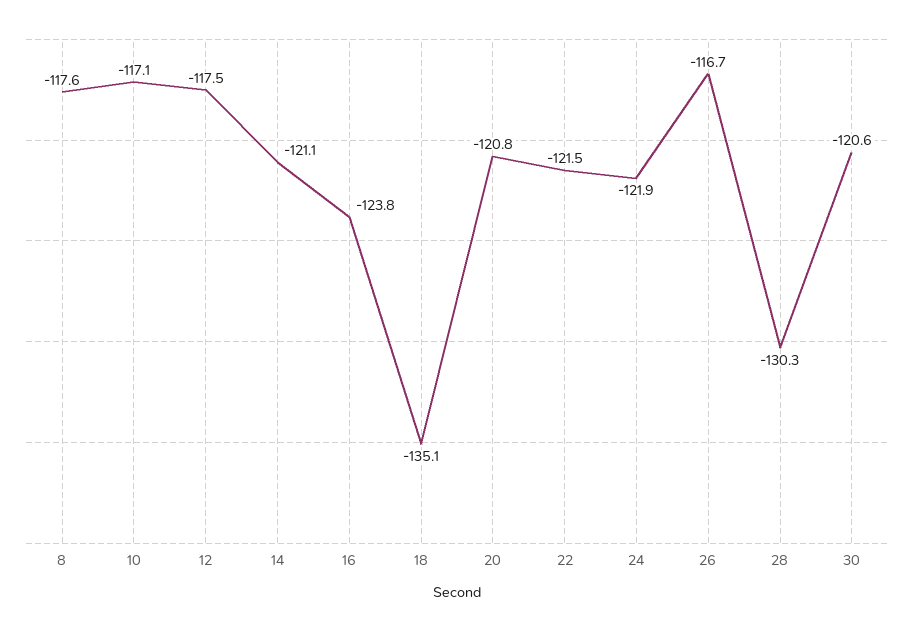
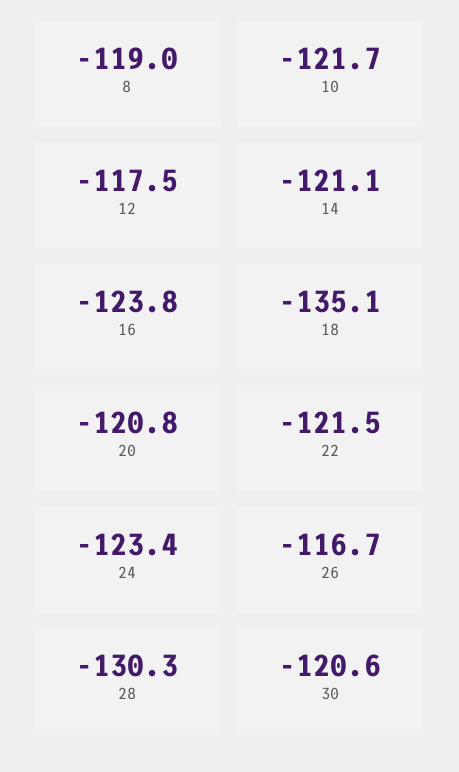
  {
-   "8": -117.6,
+   "8": -119,
-   "10": -117.1,
+   "10": -121.7,
    "12": -117.5,
    "14": -121.1,
    "16": -123.8,
    "18": -135.1,
    "20": -120.8,
    "22": -121.5,
-   "24": -121.9,
+   "24": -123.4,
    "26": -116.7,
    "28": -130.3,
    "30": -120.6
  }

